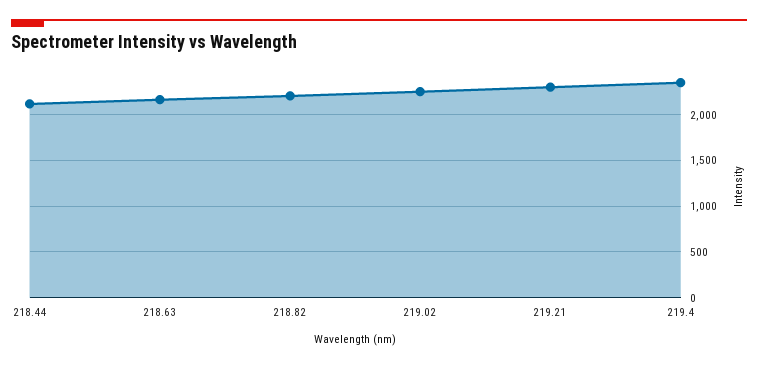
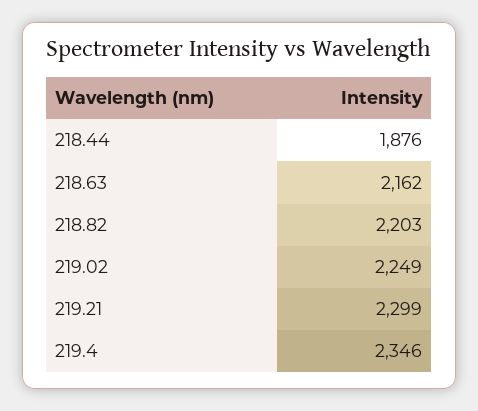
  {
-   "218.44": 2100,
+   "218.44": 1876,
    "218.63": 2162,
    "218.82": 2203,
    "219.02": 2249,
    "219.21": 2299,
    "219.4": 2346
  }

